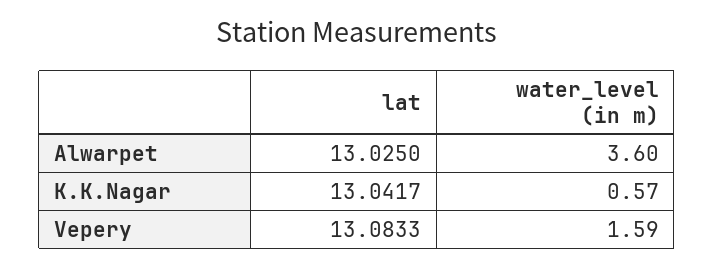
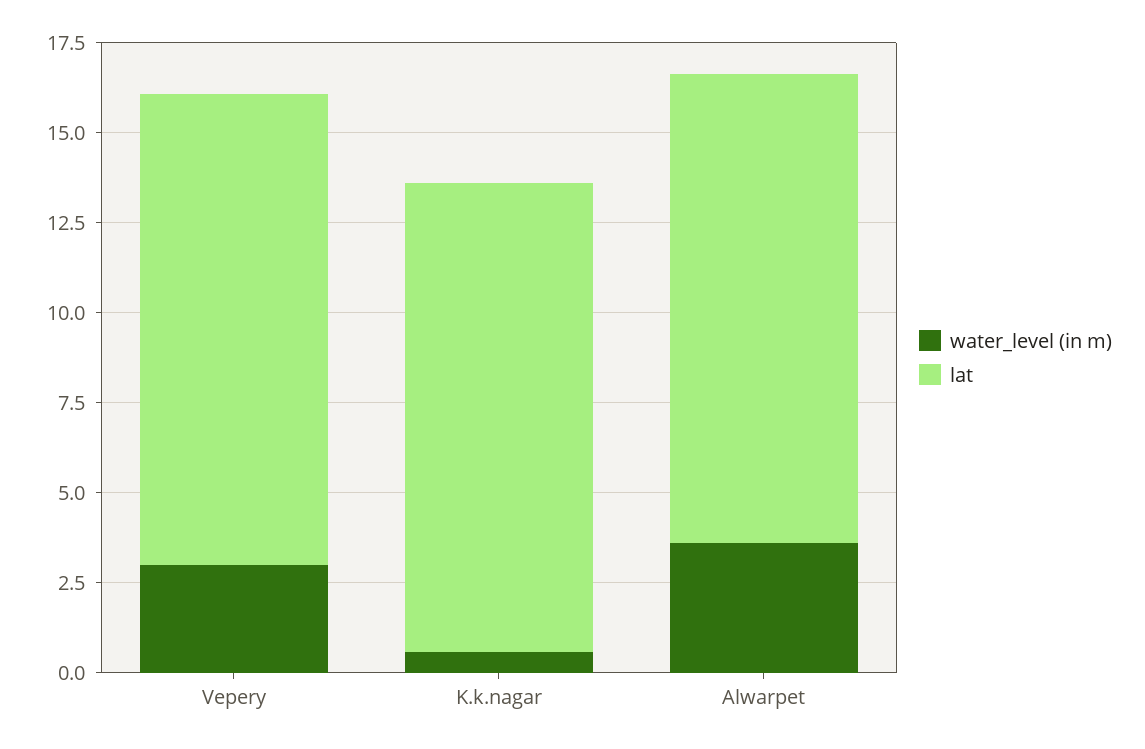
  {
    "lat": {
      "Alwarpet": 13.025,
      "K.K.Nagar": 13.0417,
      "Vepery": 13.0833
    },
    "water_level (in m)": {
      "Alwarpet": 3.6,
      "K.K.Nagar": 0.57,
-     "Vepery": 1.59
+     "Vepery": 3
    }
  }

